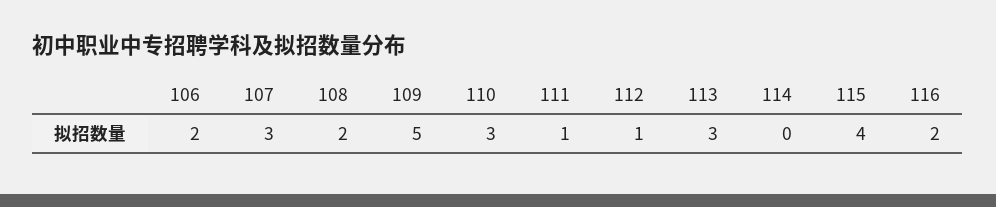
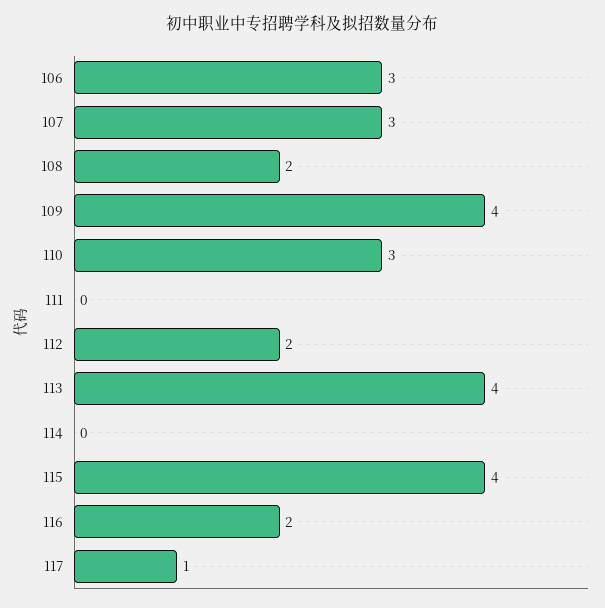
  {
-   "106": 2,
+   "106": 3,
    "107": 3,
    "108": 2,
-   "109": 5,
+   "109": 4,
    "110": 3,
-   "111": 1,
+   "111": 0,
-   "112": 1,
+   "112": 2,
-   "113": 3,
+   "113": 4,
    "114": 0,
    "115": 4,
-   "116": 2
+   "116": 2,
+   "117": 1
  }

